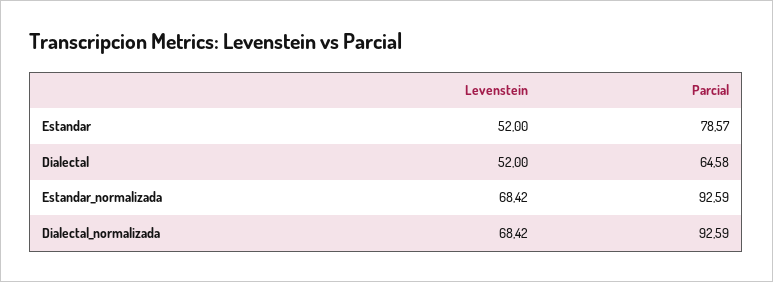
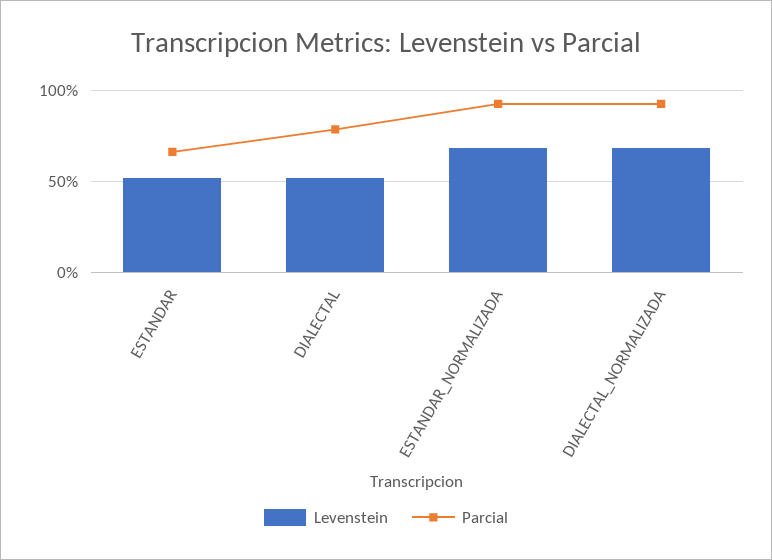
  {
    "Levenstein": {
      "Estandar": 52,
      "Dialectal": 52,
      "Estandar_normalizada": 68.42,
      "Dialectal_normalizada": 68.42
    },
    "Parcial": {
-     "Estandar": 78.57,
+     "Estandar": 65,
-     "Dialectal": 64.58,
+     "Dialectal": 80,
      "Estandar_normalizada": 92.59,
      "Dialectal_normalizada": 92.59
    }
  }

